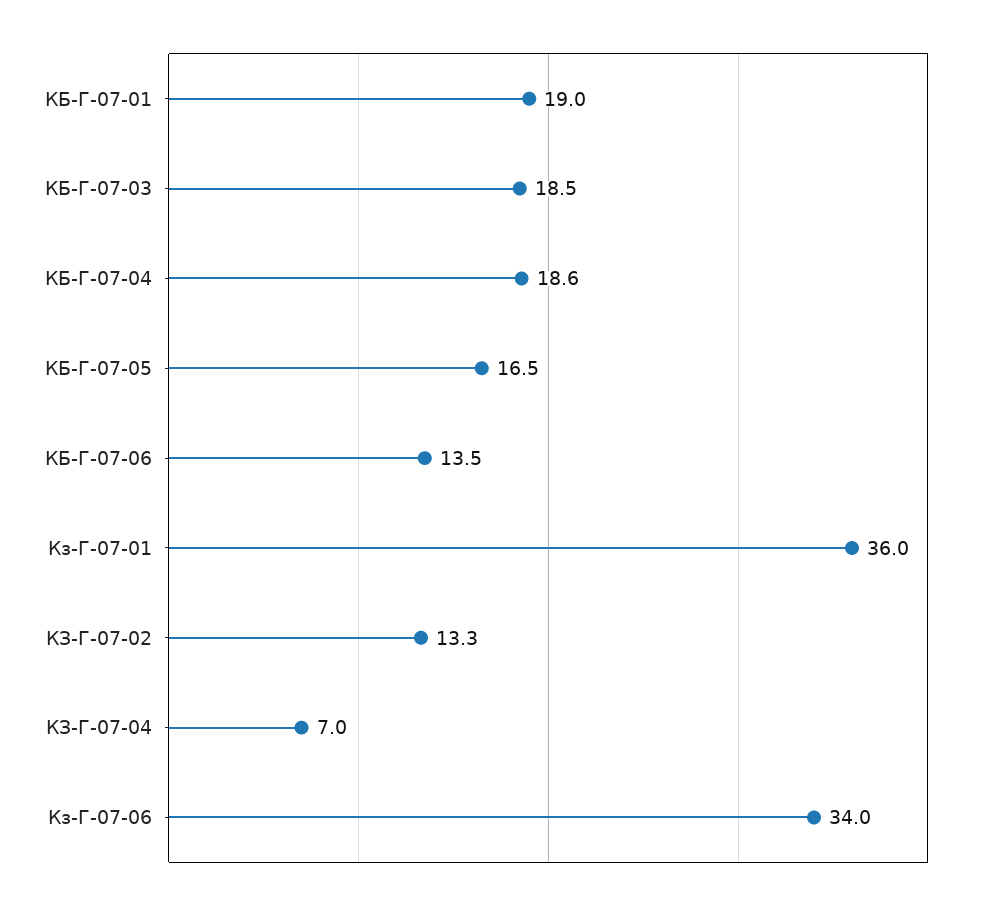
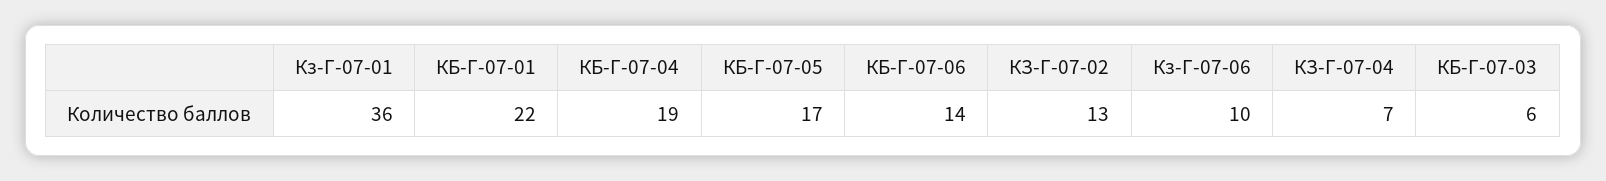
  {
-   "КБ-Г-07-01": 19,
+   "КБ-Г-07-01": 22,
-   "КБ-Г-07-03": 18.5,
+   "КБ-Г-07-03": 6,
    "КБ-Г-07-04": 18.6,
    "КБ-Г-07-05": 16.5,
    "КБ-Г-07-06": 13.5,
    "Кз-Г-07-01": 36,
    "КЗ-Г-07-02": 13.3,
    "КЗ-Г-07-04": 7,
-   "Кз-Г-07-06": 34
+   "Кз-Г-07-06": 10
  }

